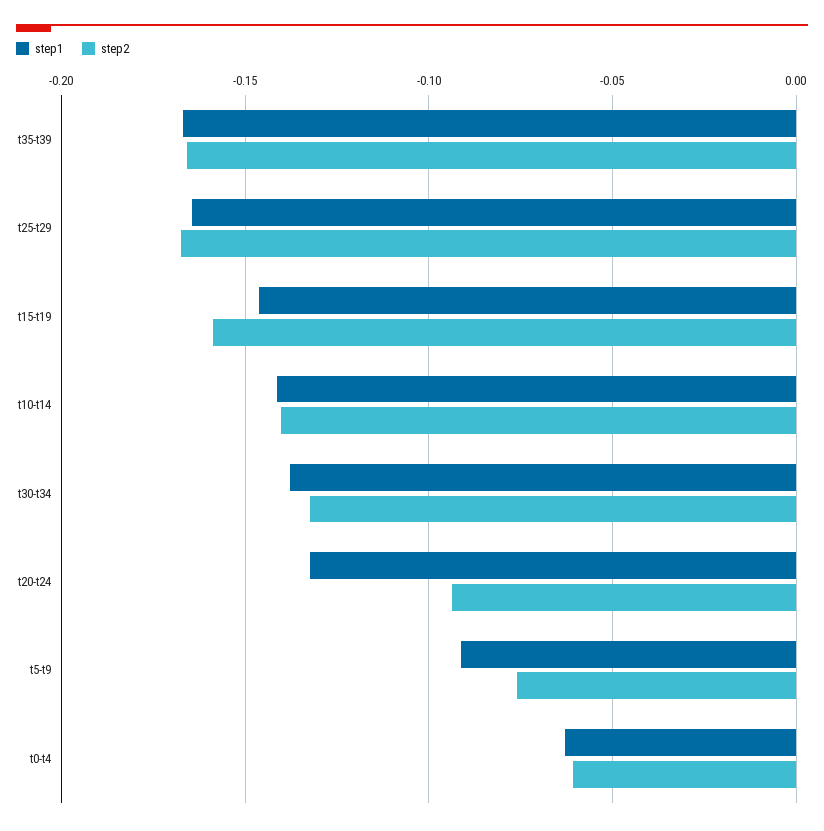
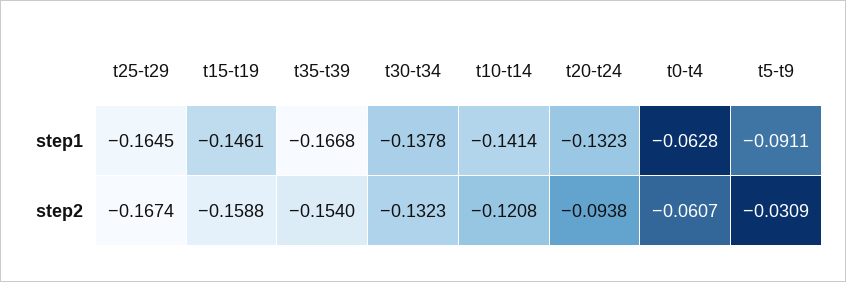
  {
    "step1": {
      "t35-t39": -0.1668,
      "t25-t29": -0.1645,
      "t15-t19": -0.1461,
      "t10-t14": -0.1414,
      "t30-t34": -0.1378,
      "t20-t24": -0.1323,
      "t5-t9": -0.0911,
      "t0-t4": -0.0628
    },
    "step2": {
-     "t35-t39": -0.165,
+     "t35-t39": -0.154,
      "t25-t29": -0.1674,
      "t15-t19": -0.1588,
-     "t10-t14": -0.14,
+     "t10-t14": -0.1208,
      "t30-t34": -0.1323,
      "t20-t24": -0.0938,
-     "t5-t9": -0.075,
+     "t5-t9": -0.0309,
      "t0-t4": -0.0607
    }
  }

